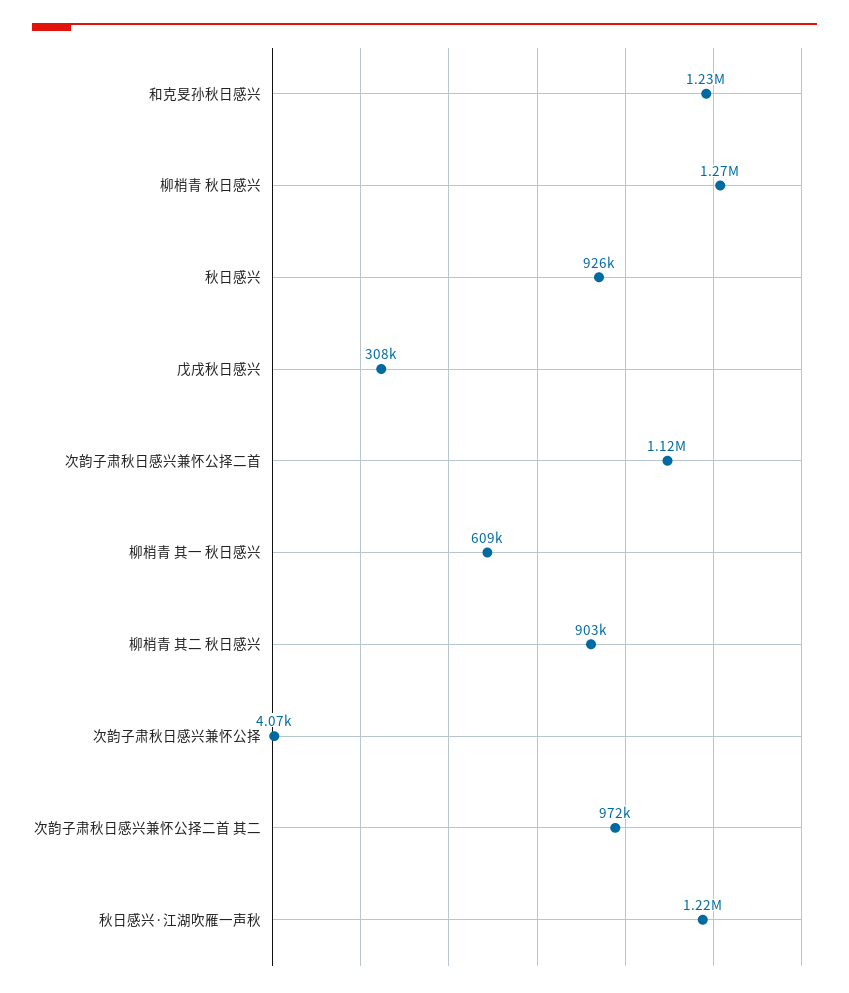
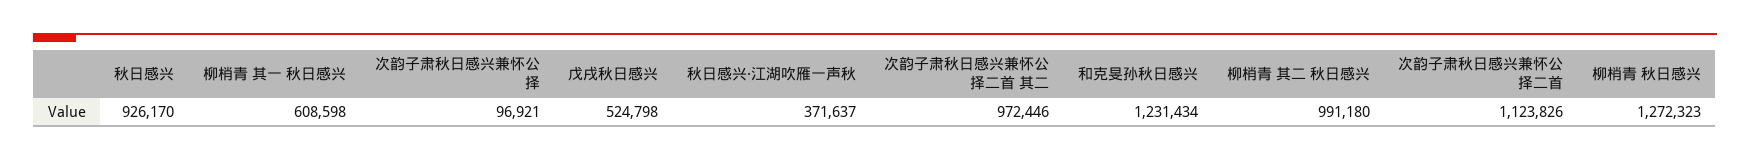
  {
    "和克旻孙秋日感兴": 1231434,
    "柳梢青 秋日感兴": 1272323,
    "秋日感兴": 926170,
-   "戊戌秋日感兴": 308000,
+   "戊戌秋日感兴": 524798,
    "次韵子肃秋日感兴兼怀公择二首": 1123826,
    "柳梢青 其一 秋日感兴": 608598,
-   "柳梢青 其二 秋日感兴": 903000,
+   "柳梢青 其二 秋日感兴": 991180,
-   "次韵子肃秋日感兴兼怀公择": 4070,
+   "次韵子肃秋日感兴兼怀公择": 96921,
    "次韵子肃秋日感兴兼怀公择二首 其二": 972446,
-   "秋日感兴·江湖吹雁一声秋": 1220000
+   "秋日感兴·江湖吹雁一声秋": 371637
  }

